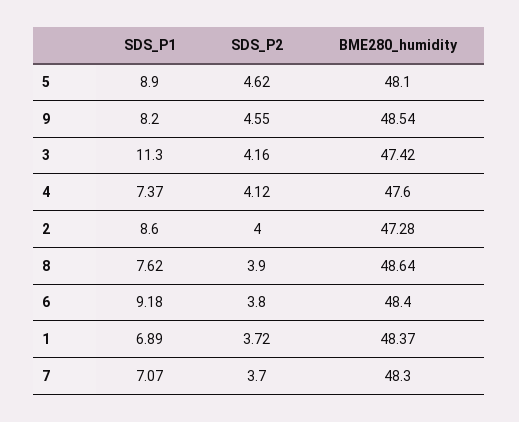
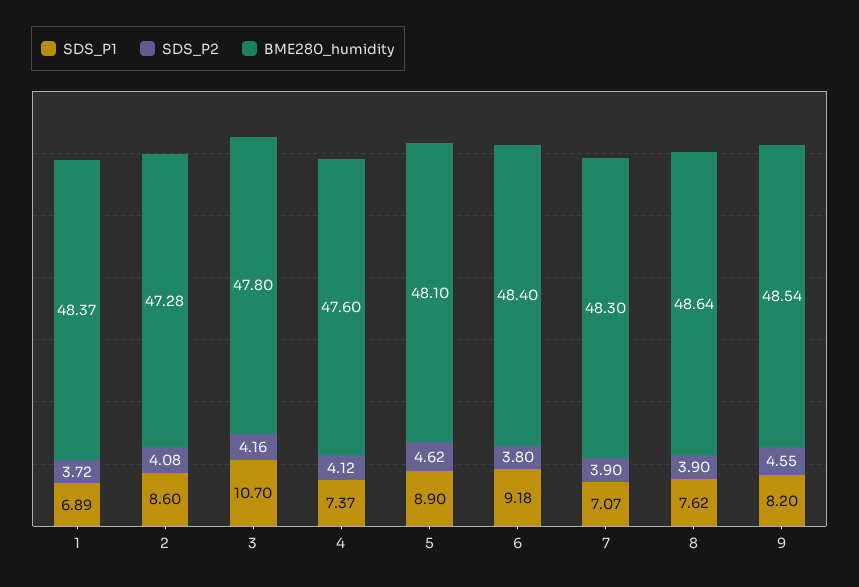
  {
    "SDS_P1": {
      "5": 8.9,
      "9": 8.2,
-     "3": 11.3,
+     "3": 10.7,
      "4": 7.37,
      "2": 8.6,
      "8": 7.62,
      "6": 9.18,
      "1": 6.89,
      "7": 7.07
    },
    "SDS_P2": {
      "5": 4.62,
      "9": 4.55,
      "3": 4.16,
      "4": 4.12,
-     "2": 4,
+     "2": 4.08,
      "8": 3.9,
      "6": 3.8,
      "1": 3.72,
-     "7": 3.7
+     "7": 3.9
    },
    "BME280_humidity": {
      "5": 48.1,
      "9": 48.54,
-     "3": 47.42,
+     "3": 47.8,
      "4": 47.6,
      "2": 47.28,
      "8": 48.64,
      "6": 48.4,
      "1": 48.37,
      "7": 48.3
    }
  }

